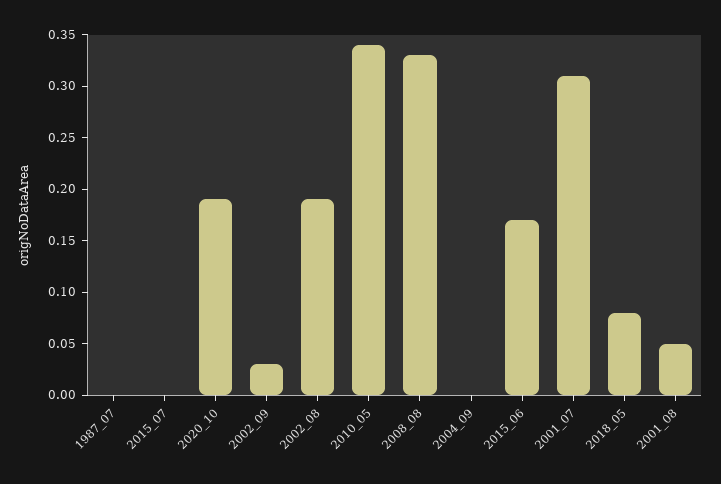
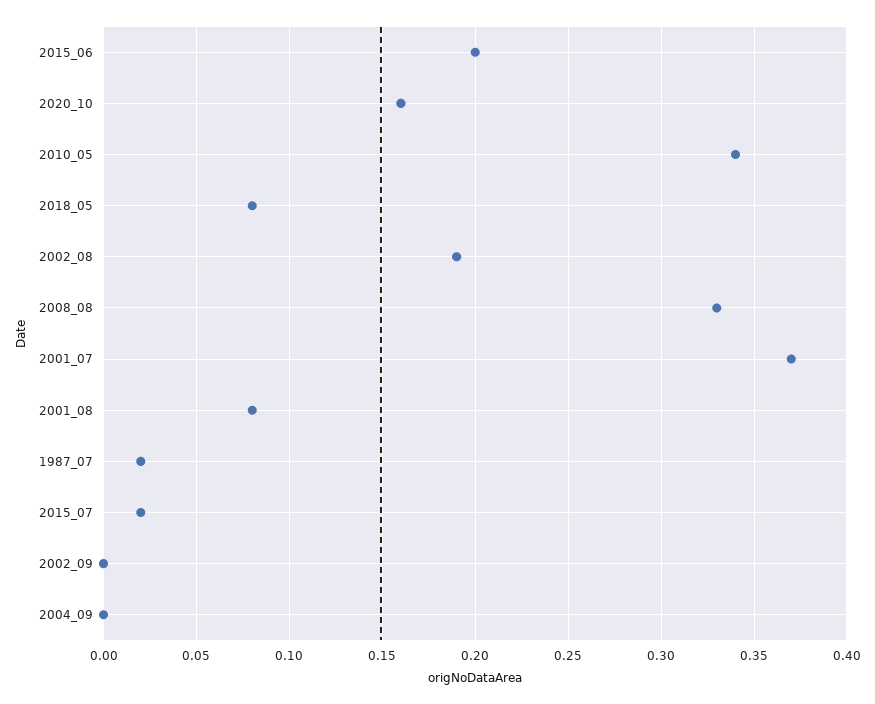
  {
-   "1987_07": 0,
+   "1987_07": 0.02,
-   "2015_07": 0,
+   "2015_07": 0.02,
-   "2020_10": 0.19,
+   "2020_10": 0.16,
-   "2002_09": 0.03,
+   "2002_09": 0,
    "2002_08": 0.19,
    "2010_05": 0.34,
    "2008_08": 0.33,
    "2004_09": 0,
-   "2015_06": 0.17,
+   "2015_06": 0.2,
-   "2001_07": 0.31,
+   "2001_07": 0.37,
    "2018_05": 0.08,
-   "2001_08": 0.05
+   "2001_08": 0.08
  }

